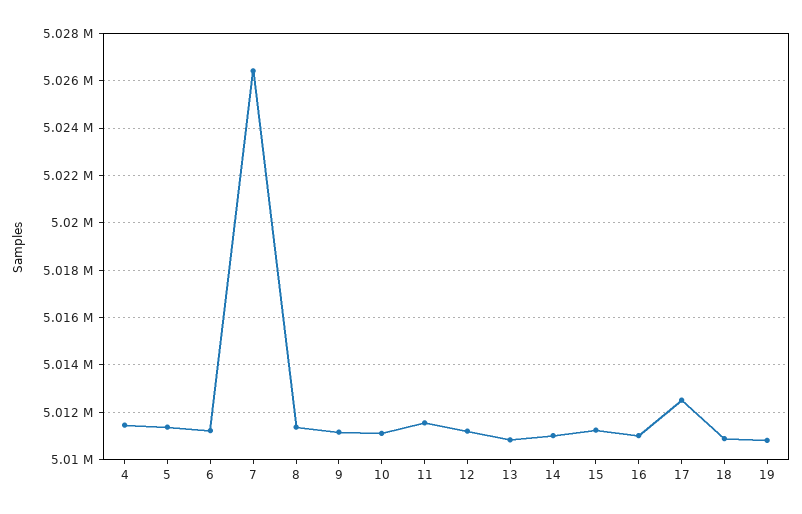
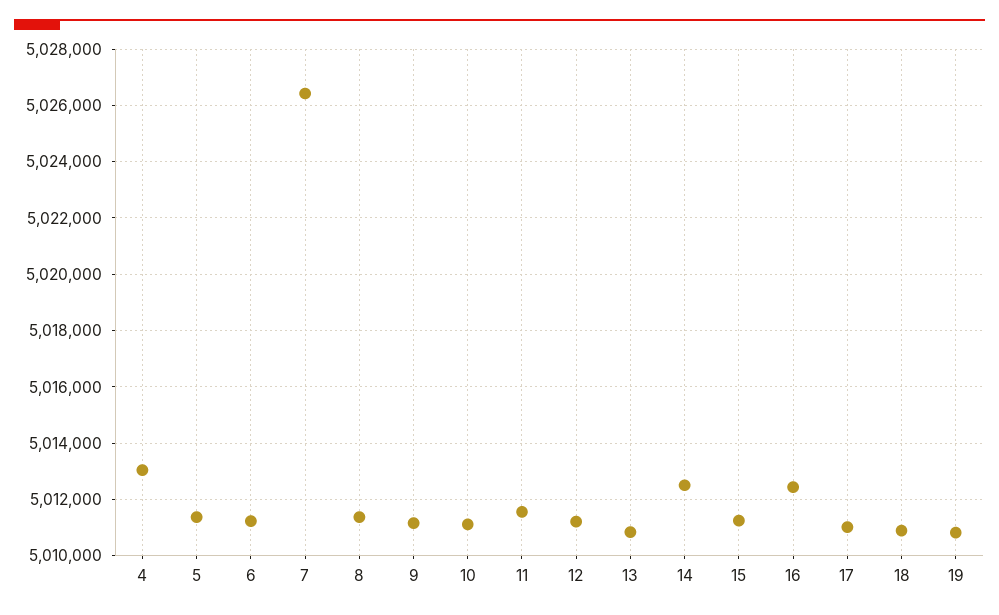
  {
-   "4": 5011500,
+   "4": 5013000,
    "5": 5011250,
    "6": 5011250,
    "7": 5026500,
    "8": 5011250,
    "9": 5011250,
    "10": 5011000,
    "11": 5011500,
    "12": 5011250,
    "13": 5010750,
-   "14": 5011000,
+   "14": 5012500,
    "15": 5011250,
-   "16": 5011000,
+   "16": 5012500,
-   "17": 5012500,
+   "17": 5011000,
    "18": 5011000,
    "19": 5010750
  }

